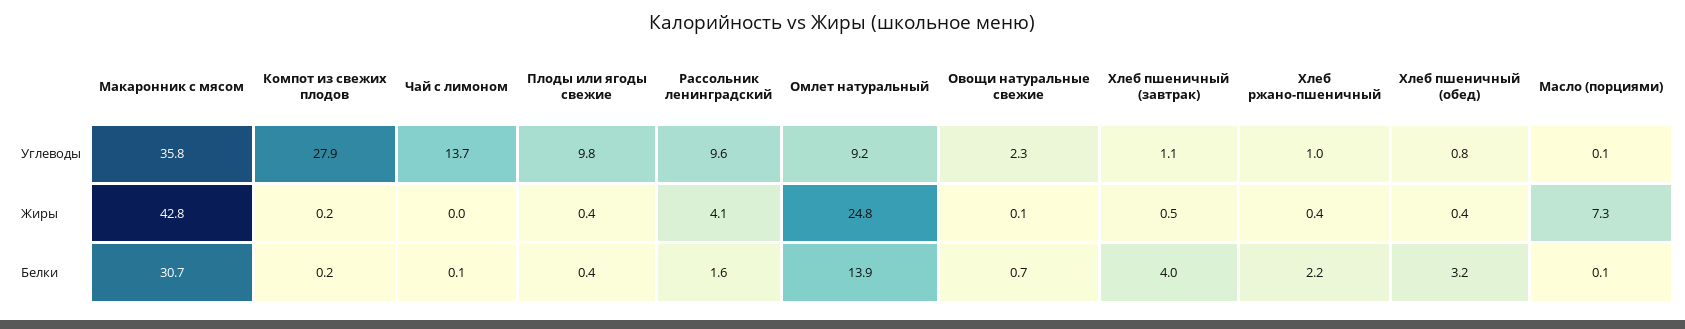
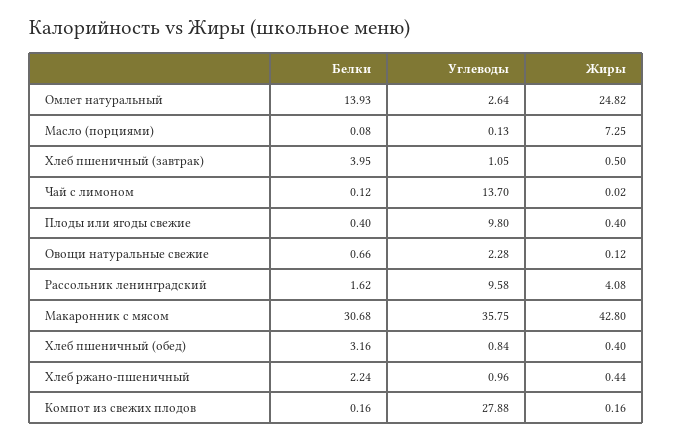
  {
    "Макаронник с мясом": {
      "Углеводы": 35.75,
      "Жиры": 42.8,
      "Белки": 30.68
    },
    "Компот из свежих плодов": {
      "Углеводы": 27.88,
      "Жиры": 0.16,
      "Белки": 0.16
    },
    "Чай с лимоном": {
      "Углеводы": 13.7,
      "Жиры": 0.02,
      "Белки": 0.12
    },
    "Плоды или ягоды свежие": {
      "Углеводы": 9.8,
      "Жиры": 0.4,
      "Белки": 0.4
    },
    "Рассольник ленинградский": {
      "Углеводы": 9.58,
      "Жиры": 4.08,
      "Белки": 1.62
    },
    "Омлет натуральный": {
-     "Углеводы": 9.2,
+     "Углеводы": 2.64,
      "Жиры": 24.82,
      "Белки": 13.93
    },
    "Овощи натуральные свежие": {
      "Углеводы": 2.28,
      "Жиры": 0.12,
      "Белки": 0.66
    },
    "Хлеб пшеничный (завтрак)": {
      "Углеводы": 1.05,
      "Жиры": 0.5,
      "Белки": 3.95
    },
    "Хлеб ржано-пшеничный": {
      "Углеводы": 0.96,
      "Жиры": 0.44,
      "Белки": 2.24
    },
    "Хлеб пшеничный (обед)": {
      "Углеводы": 0.84,
      "Жиры": 0.4,
      "Белки": 3.16
    },
    "Масло (порциями)": {
      "Углеводы": 0.13,
      "Жиры": 7.25,
      "Белки": 0.08
    }
  }

